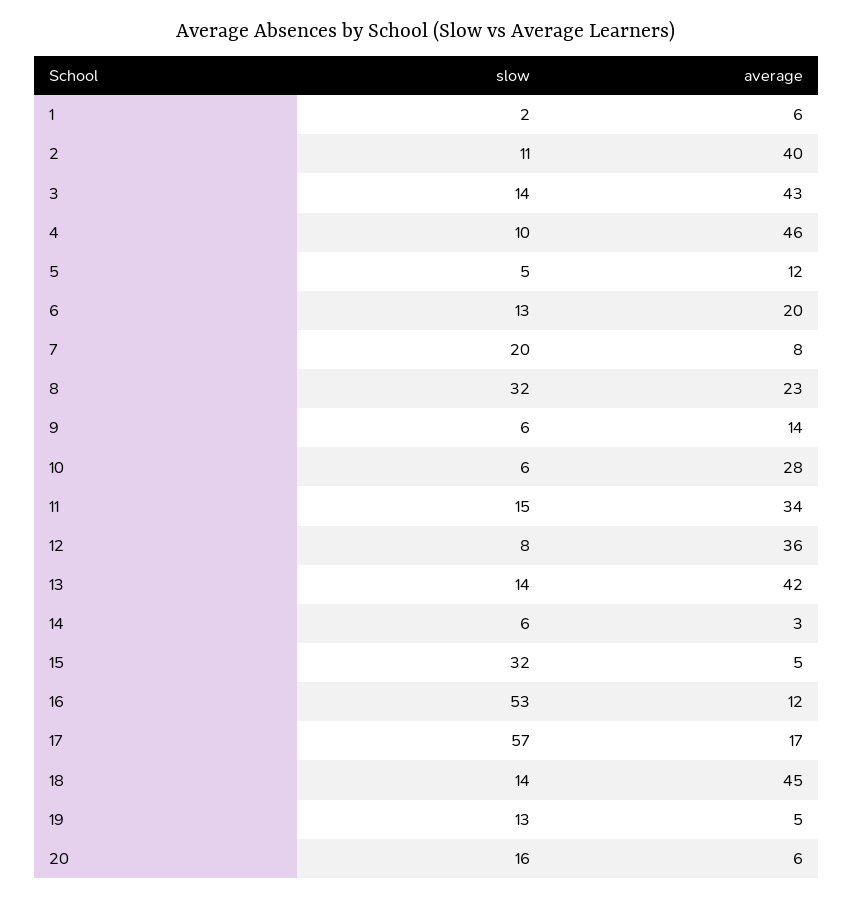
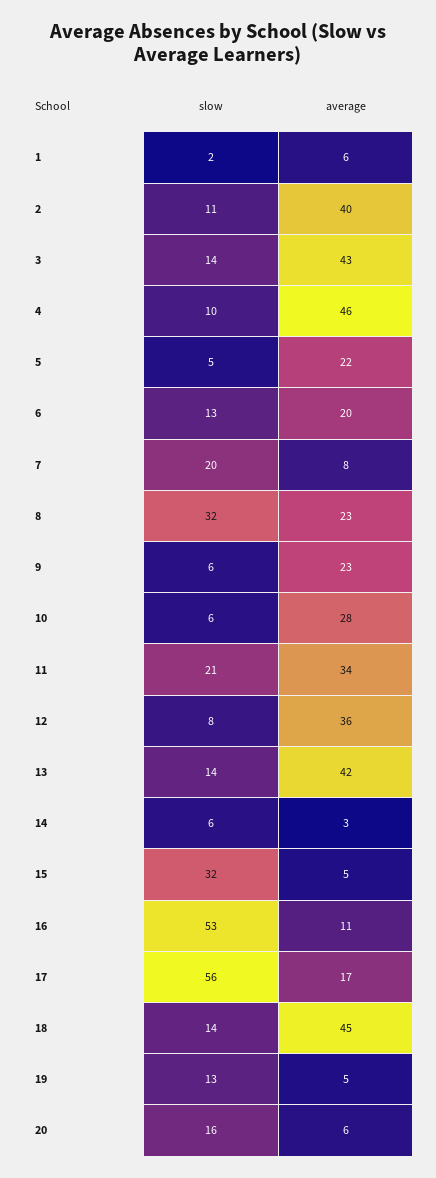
  {
    "slow": {
      "1": 2,
      "2": 11,
      "3": 14,
      "4": 10,
      "5": 5,
      "6": 13,
      "7": 20,
      "8": 32,
      "9": 6,
      "10": 6,
-     "11": 15,
+     "11": 21,
      "12": 8,
      "13": 14,
      "14": 6,
      "15": 32,
      "16": 53,
-     "17": 57,
+     "17": 56,
      "18": 14,
      "19": 13,
      "20": 16
    },
    "average": {
      "1": 6,
      "2": 40,
      "3": 43,
      "4": 46,
-     "5": 12,
+     "5": 22,
      "6": 20,
      "7": 8,
      "8": 23,
-     "9": 14,
+     "9": 23,
      "10": 28,
      "11": 34,
      "12": 36,
      "13": 42,
      "14": 3,
      "15": 5,
-     "16": 12,
+     "16": 11,
      "17": 17,
      "18": 45,
      "19": 5,
      "20": 6
    }
  }

